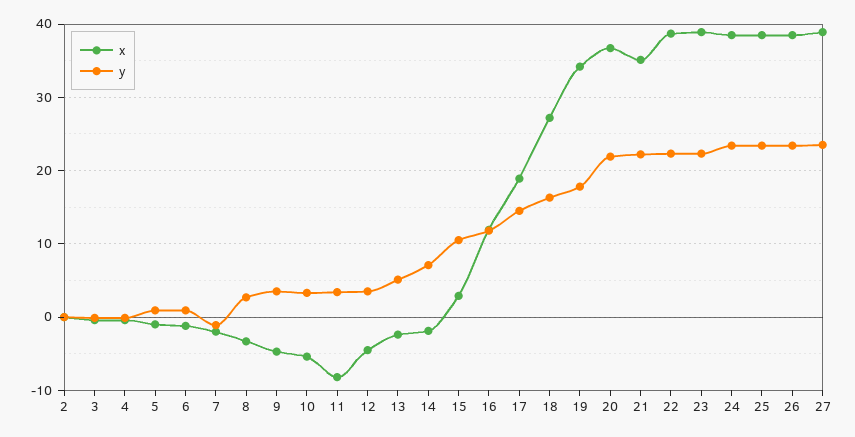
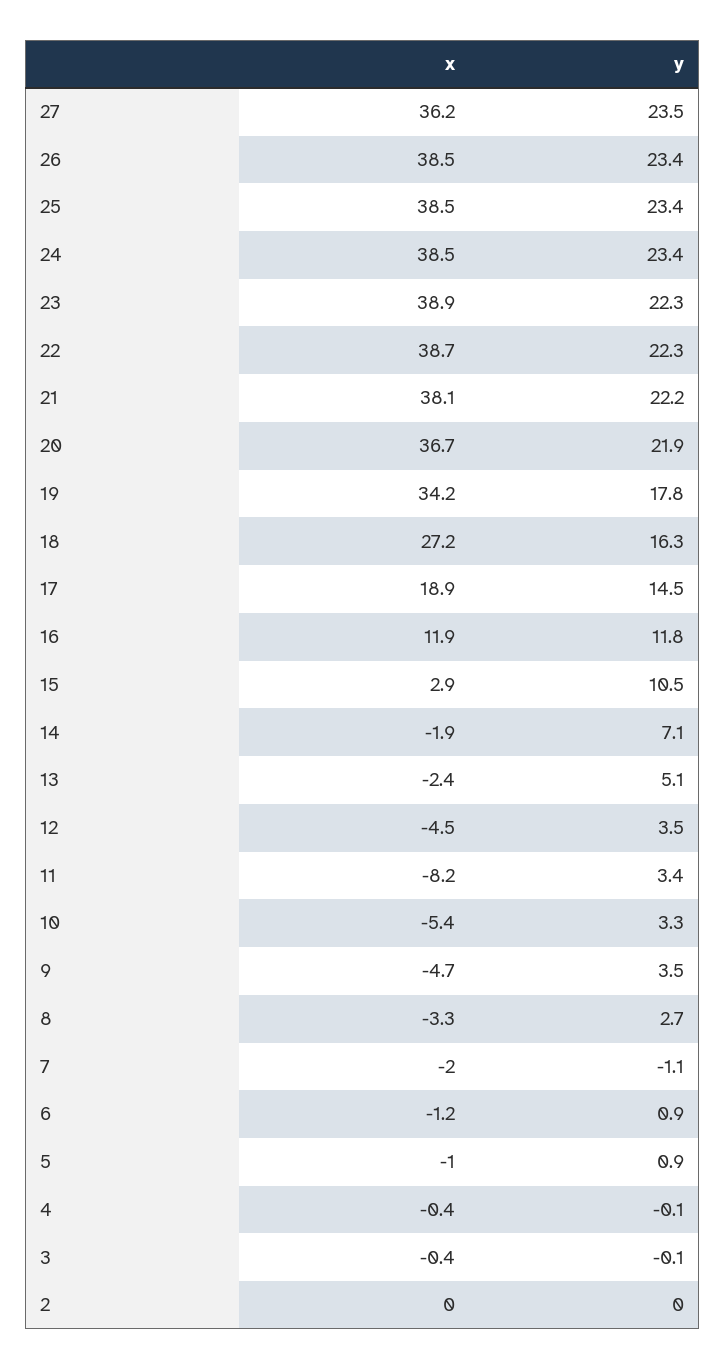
  {
    "x": {
      "2": 0,
      "3": -0.4,
      "4": -0.4,
      "5": -1,
      "6": -1.2,
      "7": -2,
      "8": -3.3,
      "9": -4.7,
      "10": -5.4,
      "11": -8.2,
      "12": -4.5,
      "13": -2.4,
      "14": -1.9,
      "15": 2.9,
      "16": 11.9,
      "17": 18.9,
      "18": 27.2,
      "19": 34.2,
      "20": 36.7,
-     "21": 35,
+     "21": 38.1,
      "22": 38.7,
      "23": 38.9,
      "24": 38.5,
      "25": 38.5,
      "26": 38.5,
-     "27": 39
+     "27": 36.2
    },
    "y": {
      "2": 0,
      "3": -0.1,
      "4": -0.1,
      "5": 0.9,
      "6": 0.9,
      "7": -1.1,
      "8": 2.7,
      "9": 3.5,
      "10": 3.3,
      "11": 3.4,
      "12": 3.5,
      "13": 5.1,
      "14": 7.1,
      "15": 10.5,
      "16": 11.8,
      "17": 14.5,
      "18": 16.3,
      "19": 17.8,
      "20": 21.9,
      "21": 22.2,
      "22": 22.3,
      "23": 22.3,
      "24": 23.4,
      "25": 23.4,
      "26": 23.4,
      "27": 23.5
    }
  }

